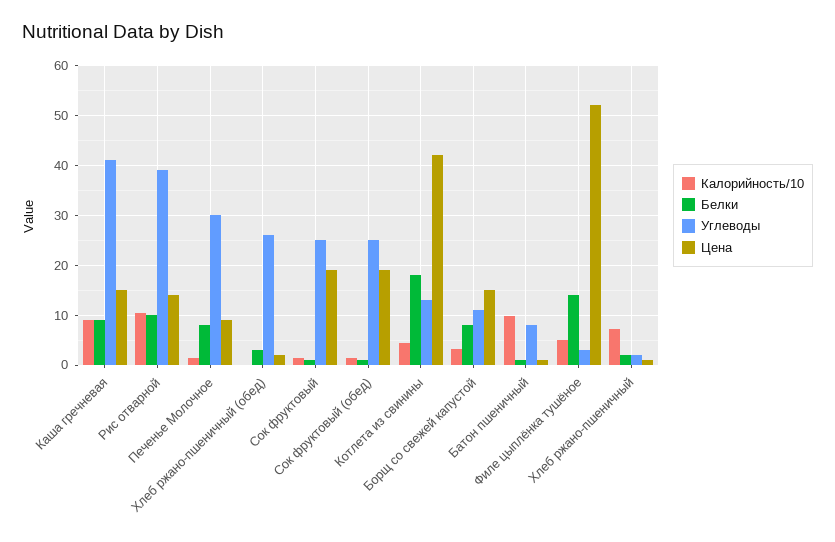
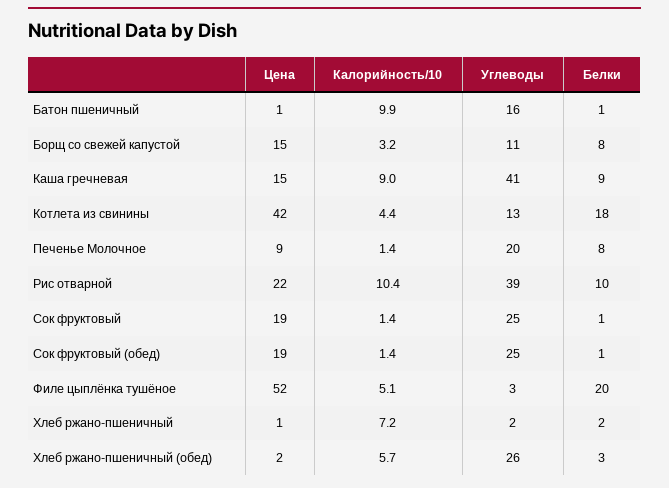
  {
    "Калорийность/10": {
      "Каша гречневая": 9,
      "Рис отварной": 10.4,
      "Печенье Молочное": 1.4,
-     "Хлеб ржано-пшеничный (обед)": 0,
+     "Хлеб ржано-пшеничный (обед)": 5.7,
      "Сок фруктовый": 1.4,
      "Сок фруктовый (обед)": 1.4,
      "Котлета из свинины": 4.4,
      "Борщ со свежей капустой": 3.2,
      "Батон пшеничный": 9.9,
      "Филе цыплёнка тушёное": 5.1,
      "Хлеб ржано-пшеничный": 7.2
    },
    "Белки": {
      "Каша гречневая": 9,
      "Рис отварной": 10,
      "Печенье Молочное": 8,
      "Хлеб ржано-пшеничный (обед)": 3,
      "Сок фруктовый": 1,
      "Сок фруктовый (обед)": 1,
      "Котлета из свинины": 18,
      "Борщ со свежей капустой": 8,
      "Батон пшеничный": 1,
-     "Филе цыплёнка тушёное": 14,
+     "Филе цыплёнка тушёное": 20,
      "Хлеб ржано-пшеничный": 2
    },
    "Углеводы": {
      "Каша гречневая": 41,
      "Рис отварной": 39,
-     "Печенье Молочное": 30,
+     "Печенье Молочное": 20,
      "Хлеб ржано-пшеничный (обед)": 26,
      "Сок фруктовый": 25,
      "Сок фруктовый (обед)": 25,
      "Котлета из свинины": 13,
      "Борщ со свежей капустой": 11,
-     "Батон пшеничный": 8,
+     "Батон пшеничный": 16,
      "Филе цыплёнка тушёное": 3,
      "Хлеб ржано-пшеничный": 2
    },
    "Цена": {
      "Каша гречневая": 15,
-     "Рис отварной": 14,
+     "Рис отварной": 22,
      "Печенье Молочное": 9,
      "Хлеб ржано-пшеничный (обед)": 2,
      "Сок фруктовый": 19,
      "Сок фруктовый (обед)": 19,
      "Котлета из свинины": 42,
      "Борщ со свежей капустой": 15,
      "Батон пшеничный": 1,
      "Филе цыплёнка тушёное": 52,
      "Хлеб ржано-пшеничный": 1
    }
  }

